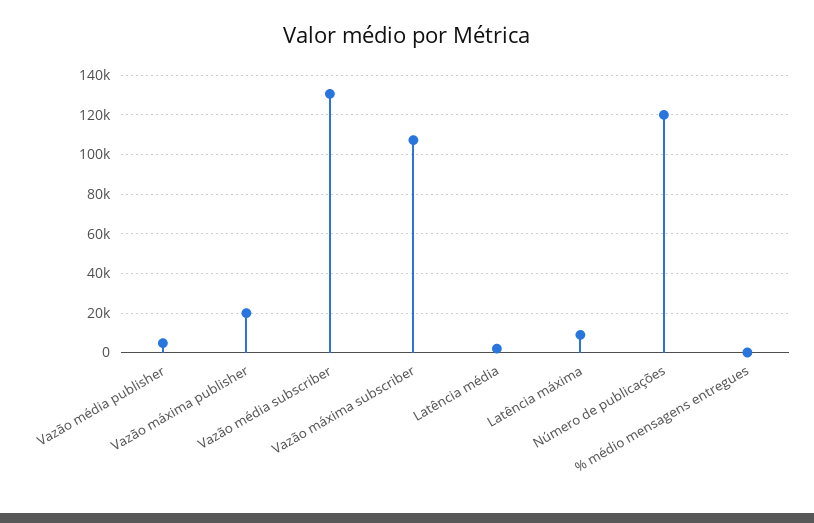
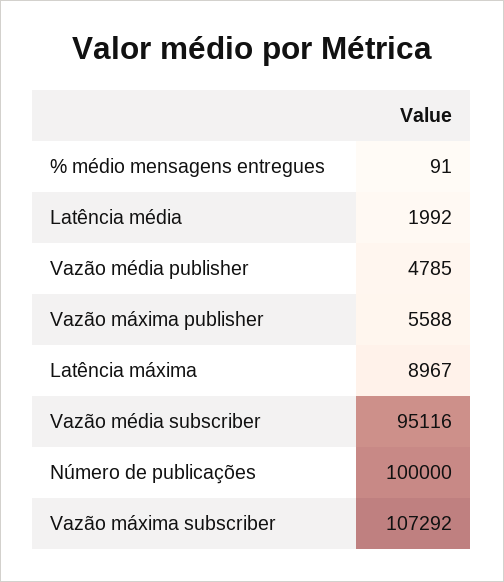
  {
    "Vazão média publisher": 4785,
-   "Vazão máxima publisher": 20000,
+   "Vazão máxima publisher": 5588,
-   "Vazão média subscriber": 130000,
+   "Vazão média subscriber": 95116,
    "Vazão máxima subscriber": 107292,
    "Latência média": 1992,
    "Latência máxima": 8967,
-   "Número de publicações": 120000,
+   "Número de publicações": 100000,
    "% médio mensagens entregues": 91
  }

